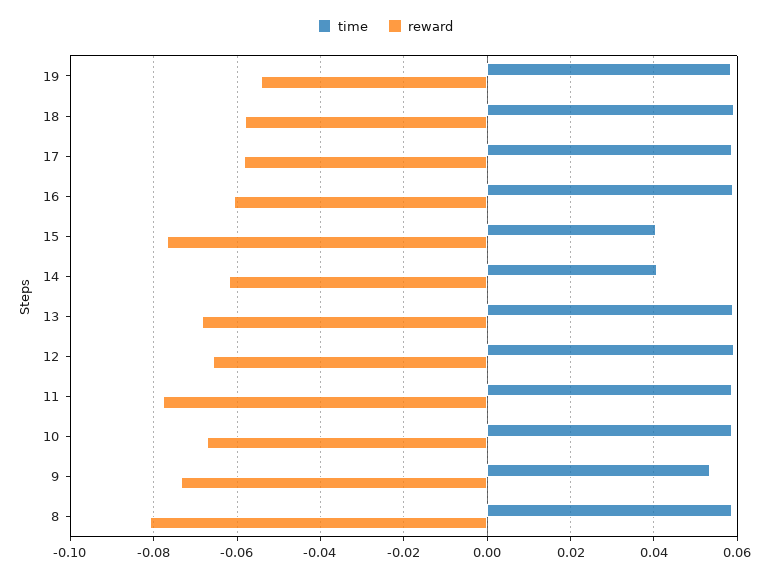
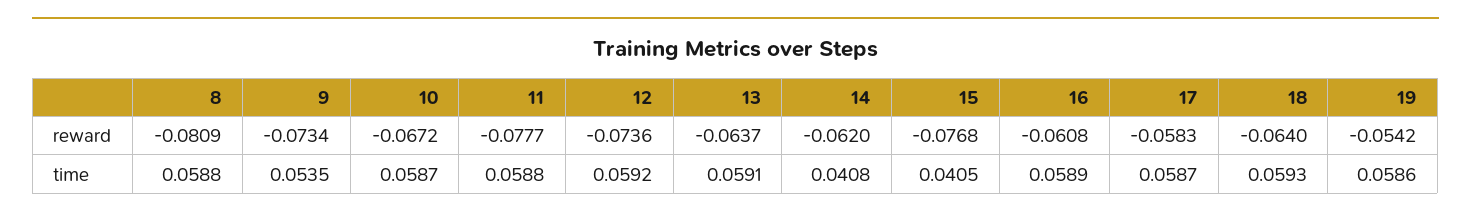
  {
    "time": {
      "19": 0.0586,
      "18": 0.0593,
      "17": 0.0587,
      "16": 0.0589,
      "15": 0.0405,
      "14": 0.0408,
      "13": 0.0591,
      "12": 0.0592,
      "11": 0.0588,
      "10": 0.0587,
      "9": 0.0535,
      "8": 0.0588
    },
    "reward": {
      "19": -0.0542,
-     "18": -0.058,
+     "18": -0.064,
      "17": -0.0583,
      "16": -0.0608,
      "15": -0.0768,
      "14": -0.062,
-     "13": -0.068,
+     "13": -0.0637,
-     "12": -0.066,
+     "12": -0.0736,
      "11": -0.0777,
      "10": -0.0672,
      "9": -0.0734,
      "8": -0.0809
    }
  }

